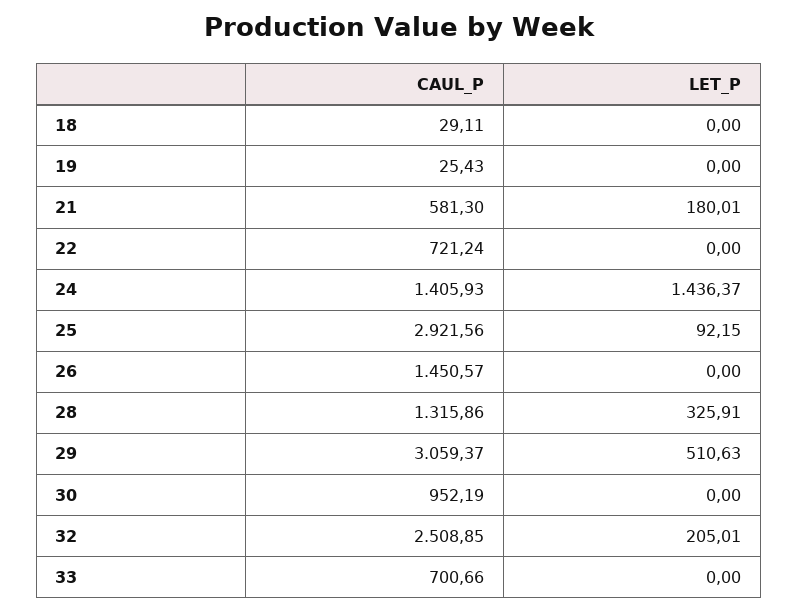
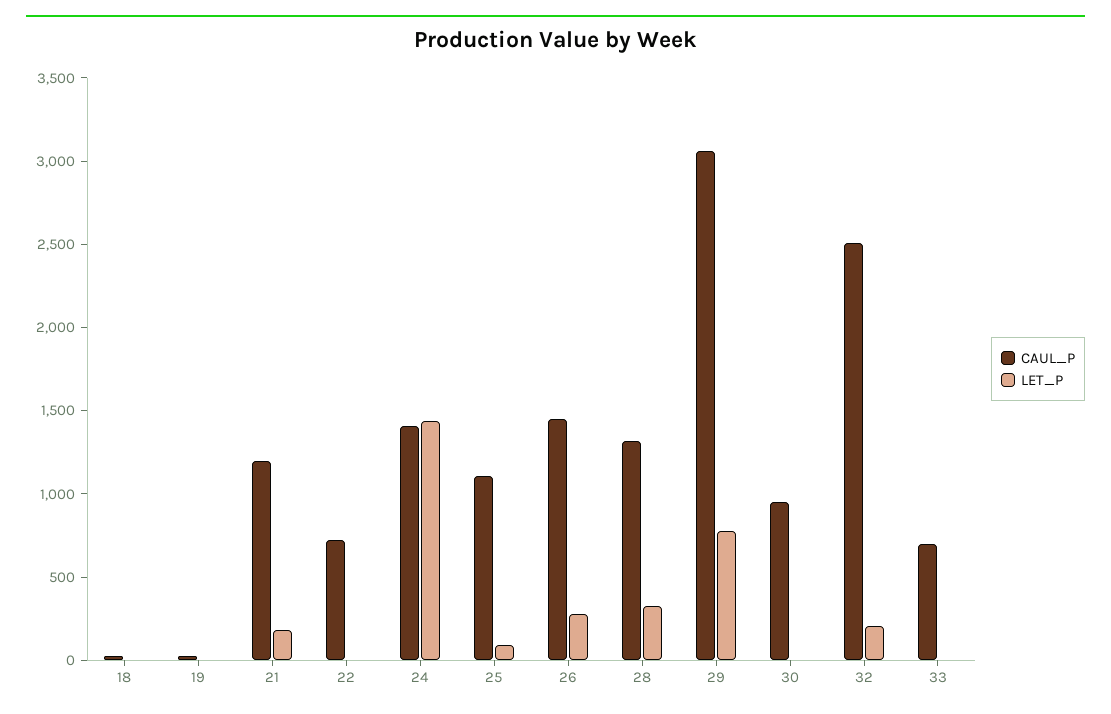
  {
    "CAUL_P": {
      "18": 29.11,
      "19": 25.43,
-     "21": 581.3,
+     "21": 1200,
      "22": 721.24,
      "24": 1405.93,
-     "25": 2921.56,
+     "25": 1100,
      "26": 1450.57,
      "28": 1315.86,
      "29": 3059.37,
      "30": 952.19,
      "32": 2508.85,
      "33": 700.66
    },
    "LET_P": {
      "18": 0,
      "19": 0,
      "21": 180.01,
      "22": 0,
      "24": 1436.37,
      "25": 92.15,
-     "26": 0,
+     "26": 300,
      "28": 325.91,
-     "29": 510.63,
+     "29": 800,
      "30": 0,
      "32": 205.01,
      "33": 0
    }
  }

